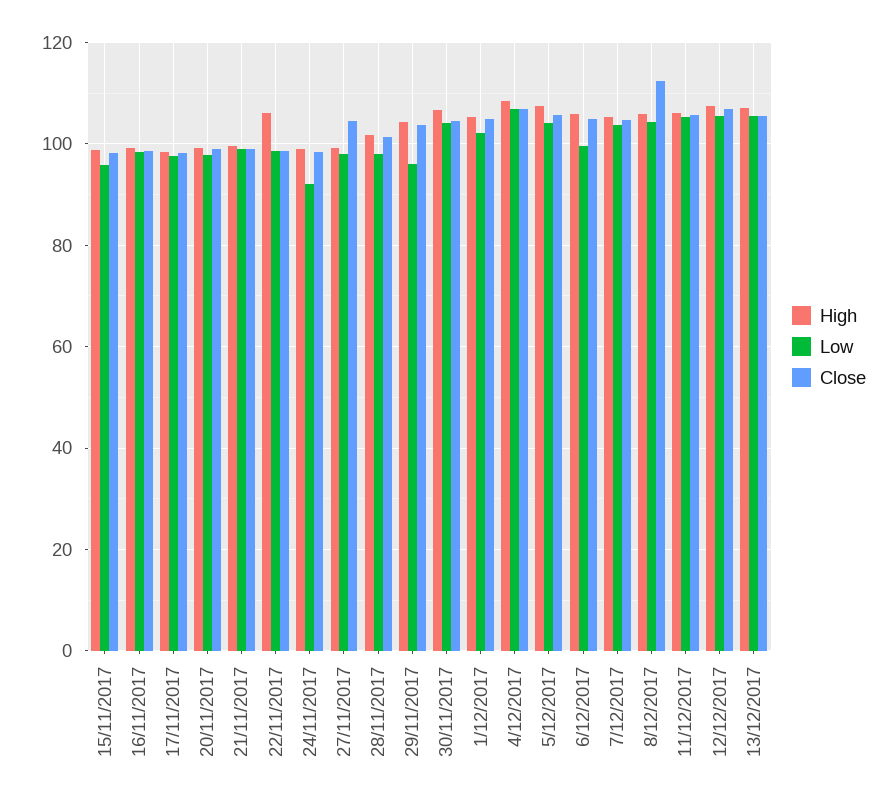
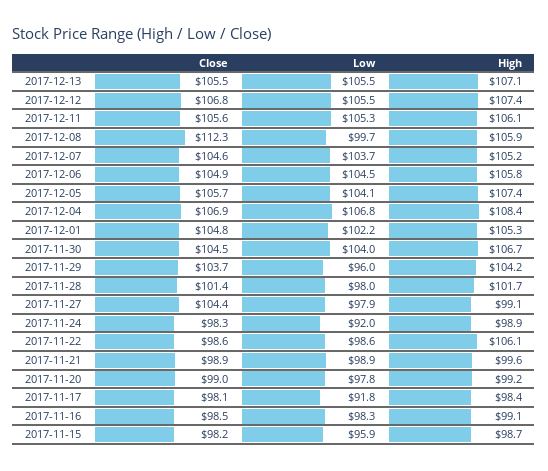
  {
    "High": {
      "15/11/2017": 98.7,
      "16/11/2017": 99.1,
      "17/11/2017": 98.4,
      "20/11/2017": 99.2,
      "21/11/2017": 99.6,
      "22/11/2017": 106.1,
      "24/11/2017": 98.9,
      "27/11/2017": 99.1,
      "28/11/2017": 101.7,
      "29/11/2017": 104.2,
      "30/11/2017": 106.7,
      "1/12/2017": 105.3,
      "4/12/2017": 108.4,
      "5/12/2017": 107.4,
      "6/12/2017": 105.8,
      "7/12/2017": 105.2,
      "8/12/2017": 105.9,
      "11/12/2017": 106.1,
      "12/12/2017": 107.4,
      "13/12/2017": 107.1
    },
    "Low": {
      "15/11/2017": 95.9,
      "16/11/2017": 98.3,
-     "17/11/2017": 98,
+     "17/11/2017": 91.8,
      "20/11/2017": 97.8,
      "21/11/2017": 98.9,
      "22/11/2017": 98.6,
      "24/11/2017": 92,
      "27/11/2017": 97.9,
      "28/11/2017": 98,
      "29/11/2017": 96,
      "30/11/2017": 104,
      "1/12/2017": 102.2,
      "4/12/2017": 106.8,
      "5/12/2017": 104.1,
-     "6/12/2017": 100,
+     "6/12/2017": 104.5,
      "7/12/2017": 103.7,
-     "8/12/2017": 104,
+     "8/12/2017": 99.7,
      "11/12/2017": 105.3,
      "12/12/2017": 105.5,
      "13/12/2017": 105.5
    },
    "Close": {
      "15/11/2017": 98.2,
      "16/11/2017": 98.5,
      "17/11/2017": 98.1,
      "20/11/2017": 99,
      "21/11/2017": 98.9,
      "22/11/2017": 98.6,
      "24/11/2017": 98.3,
      "27/11/2017": 104.4,
      "28/11/2017": 101.4,
      "29/11/2017": 103.7,
      "30/11/2017": 104.5,
      "1/12/2017": 104.8,
      "4/12/2017": 106.9,
      "5/12/2017": 105.7,
      "6/12/2017": 104.9,
      "7/12/2017": 104.6,
      "8/12/2017": 112.3,
      "11/12/2017": 105.6,
      "12/12/2017": 106.8,
      "13/12/2017": 105.5
    }
  }

